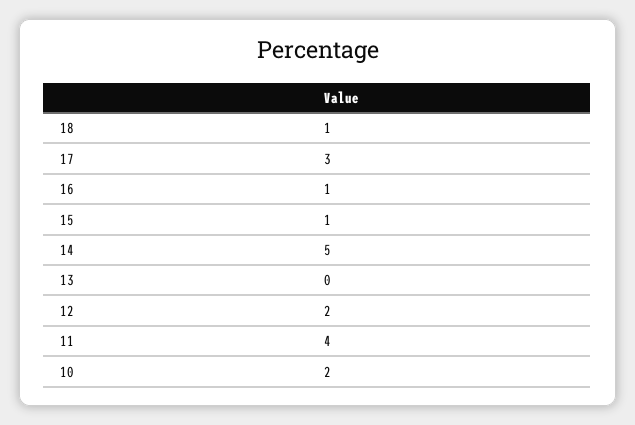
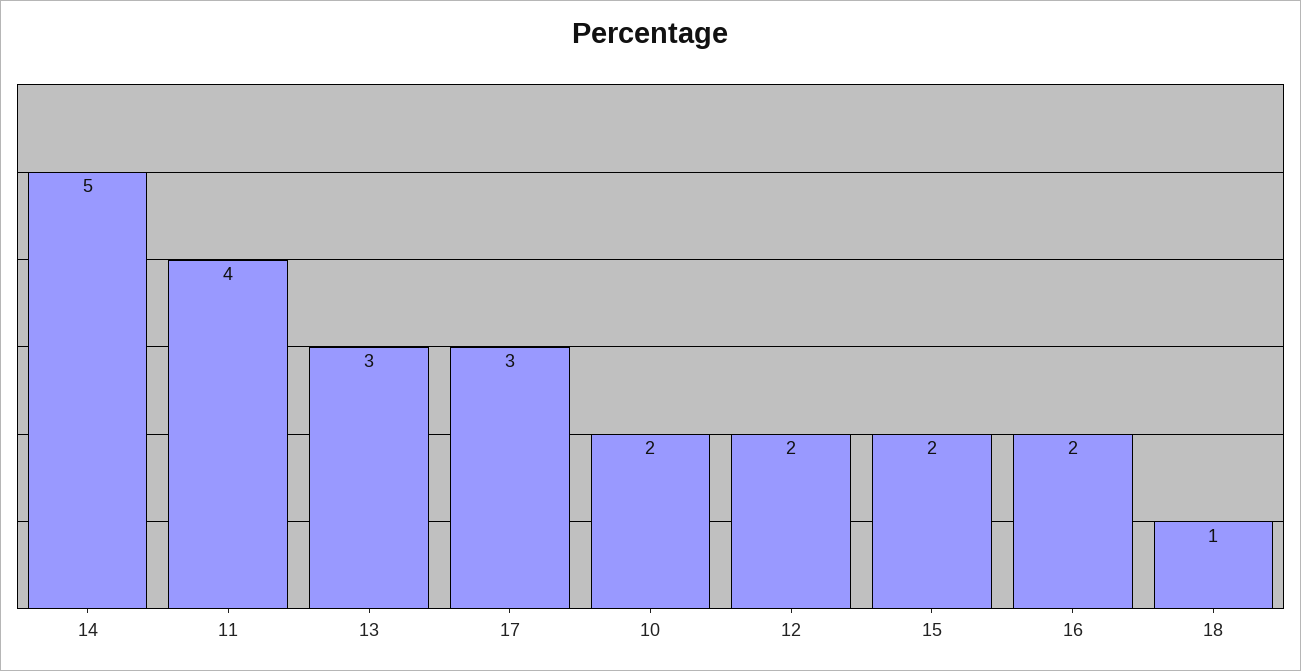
  {
    "18": 1,
    "17": 3,
-   "16": 1,
+   "16": 2,
-   "15": 1,
+   "15": 2,
    "14": 5,
-   "13": 0,
+   "13": 3,
    "12": 2,
    "11": 4,
    "10": 2
  }

